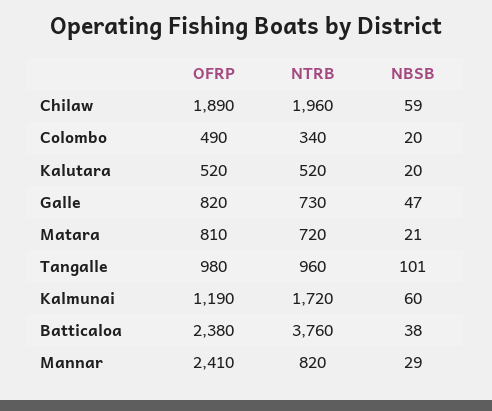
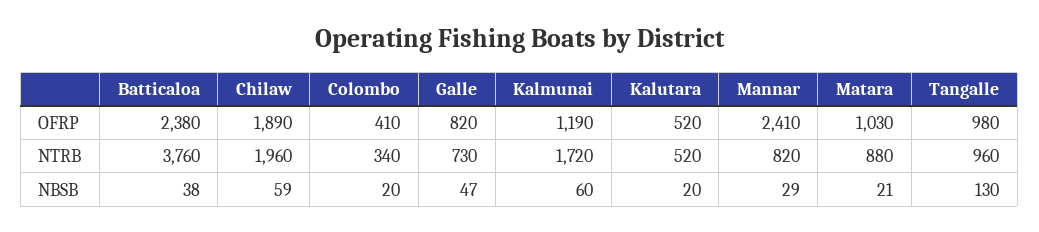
  {
    "OFRP": {
      "Chilaw": 1890,
-     "Colombo": 490,
+     "Colombo": 410,
      "Kalutara": 520,
      "Galle": 820,
-     "Matara": 810,
+     "Matara": 1030,
      "Tangalle": 980,
      "Kalmunai": 1190,
      "Batticaloa": 2380,
      "Mannar": 2410
    },
    "NTRB": {
      "Chilaw": 1960,
      "Colombo": 340,
      "Kalutara": 520,
      "Galle": 730,
-     "Matara": 720,
+     "Matara": 880,
      "Tangalle": 960,
      "Kalmunai": 1720,
      "Batticaloa": 3760,
      "Mannar": 820
    },
    "NBSB": {
      "Chilaw": 59,
      "Colombo": 20,
      "Kalutara": 20,
      "Galle": 47,
      "Matara": 21,
-     "Tangalle": 101,
+     "Tangalle": 130,
      "Kalmunai": 60,
      "Batticaloa": 38,
      "Mannar": 29
    }
  }

